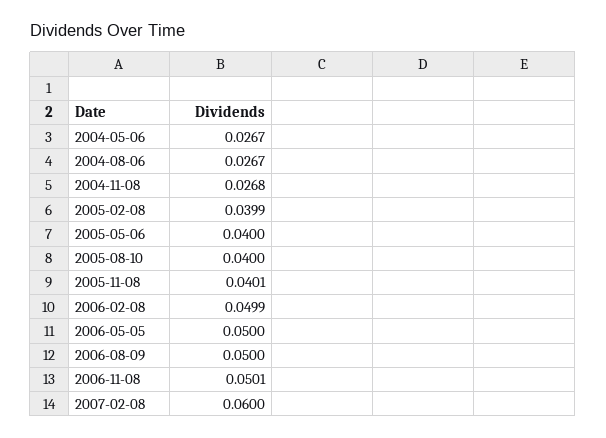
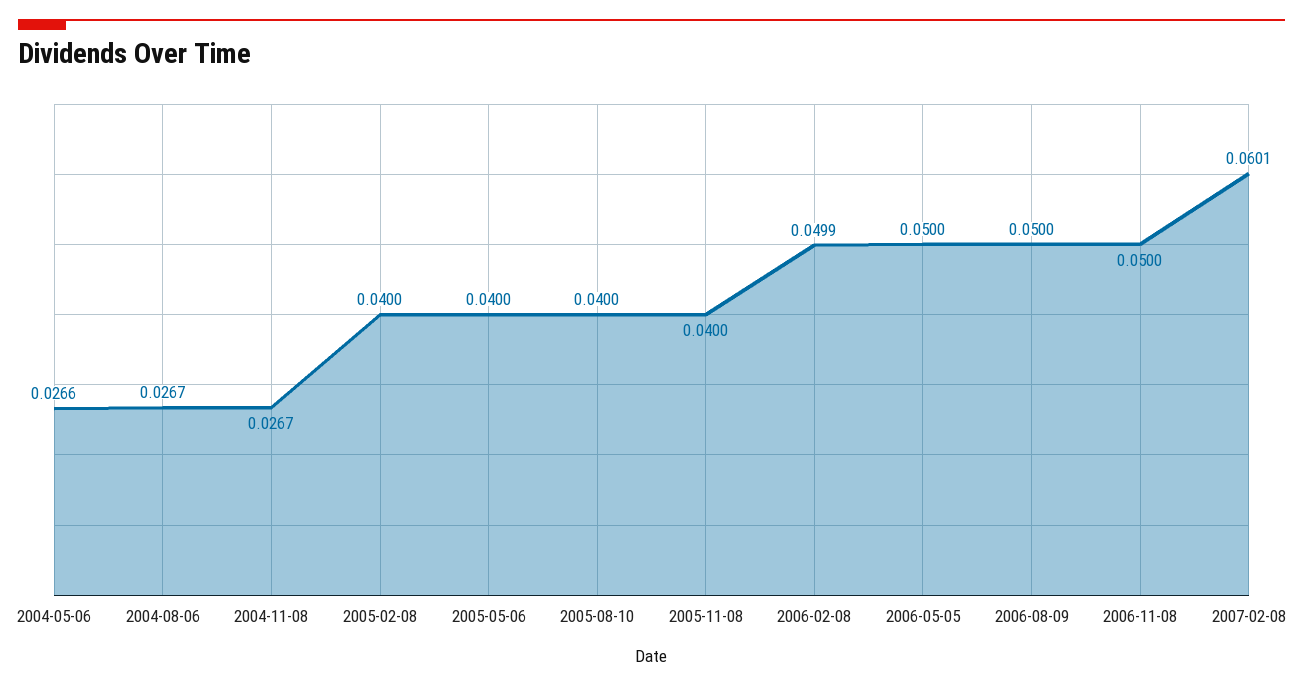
  {
-   "2004-05-06": 0.0267,
+   "2004-05-06": 0.0266,
    "2004-08-06": 0.0267,
-   "2004-11-08": 0.0268,
+   "2004-11-08": 0.0267,
-   "2005-02-08": 0.0399,
+   "2005-02-08": 0.04,
    "2005-05-06": 0.04,
    "2005-08-10": 0.04,
-   "2005-11-08": 0.0401,
+   "2005-11-08": 0.04,
    "2006-02-08": 0.0499,
    "2006-05-05": 0.05,
    "2006-08-09": 0.05,
-   "2006-11-08": 0.0501,
+   "2006-11-08": 0.05,
-   "2007-02-08": 0.06
+   "2007-02-08": 0.0601
  }

